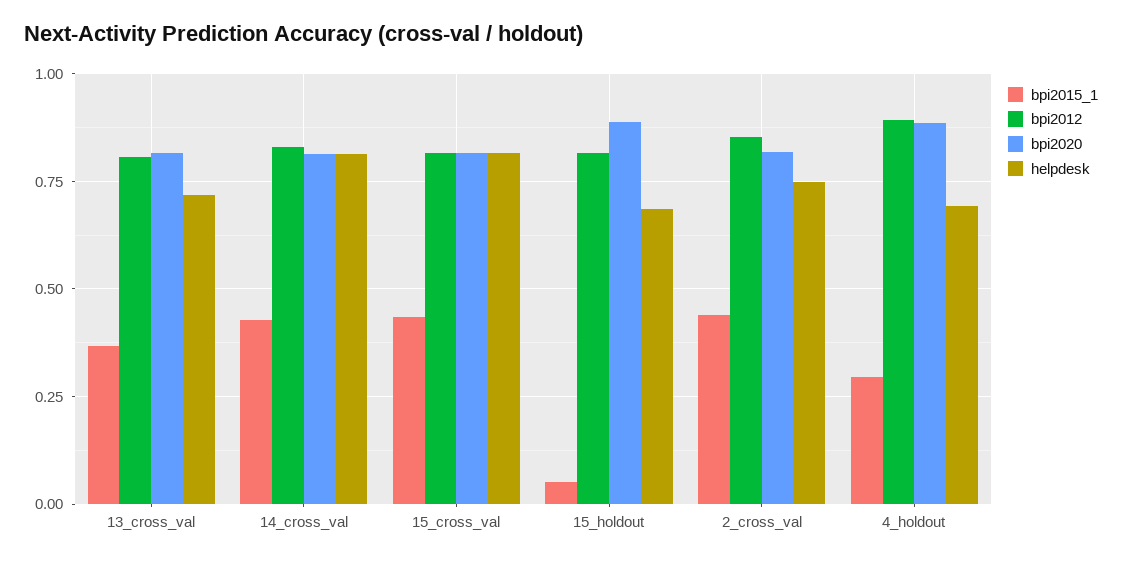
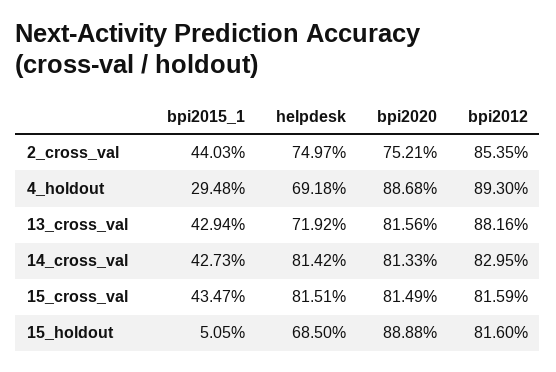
  {
    "bpi2015_1": {
-     "13_cross_val": 0.375,
+     "13_cross_val": 0.4294,
      "14_cross_val": 0.4273,
      "15_cross_val": 0.4347,
      "15_holdout": 0.0505,
      "2_cross_val": 0.4403,
      "4_holdout": 0.2948
    },
    "bpi2012": {
-     "13_cross_val": 0.8,
+     "13_cross_val": 0.8816,
      "14_cross_val": 0.8295,
      "15_cross_val": 0.8159,
      "15_holdout": 0.816,
      "2_cross_val": 0.8535,
      "4_holdout": 0.893
    },
    "bpi2020": {
      "13_cross_val": 0.8156,
      "14_cross_val": 0.8133,
      "15_cross_val": 0.8149,
      "15_holdout": 0.8888,
-     "2_cross_val": 0.825,
+     "2_cross_val": 0.7521,
      "4_holdout": 0.8868
    },
    "helpdesk": {
      "13_cross_val": 0.7192,
      "14_cross_val": 0.8142,
      "15_cross_val": 0.8151,
      "15_holdout": 0.685,
      "2_cross_val": 0.7497,
      "4_holdout": 0.6918
    }
  }

